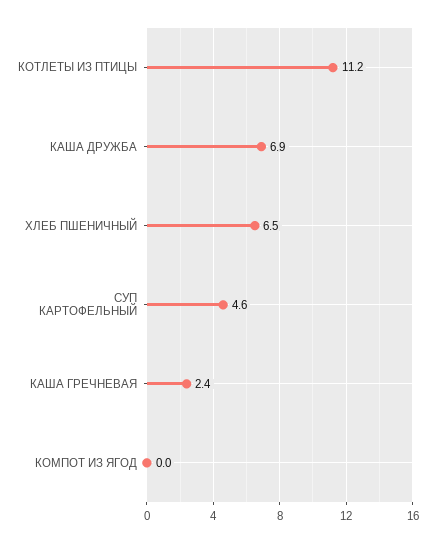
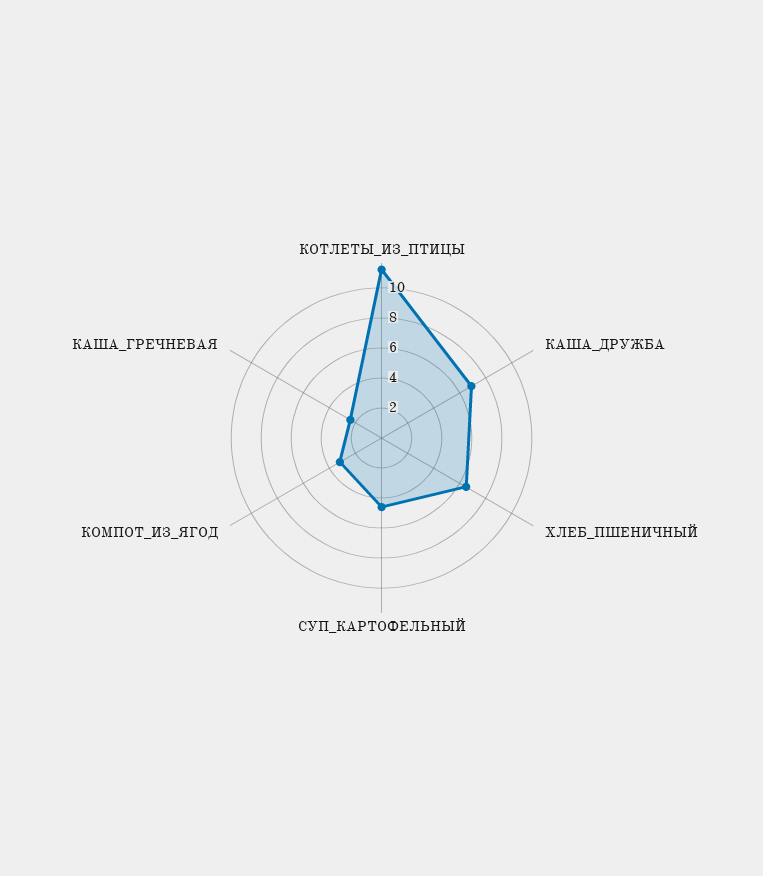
  {
    "КОТЛЕТЫ ИЗ ПТИЦЫ": 11.2,
    "КАША ДРУЖБА": 6.9,
    "ХЛЕБ ПШЕНИЧНЫЙ": 6.5,
    "СУП КАРТОФЕЛЬНЫЙ": 4.6,
    "КАША ГРЕЧНЕВАЯ": 2.4,
-   "КОМПОТ ИЗ ЯГОД": 0
+   "КОМПОТ ИЗ ЯГОД": 3
  }

